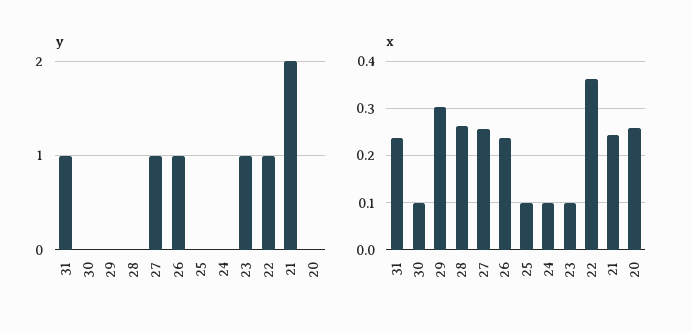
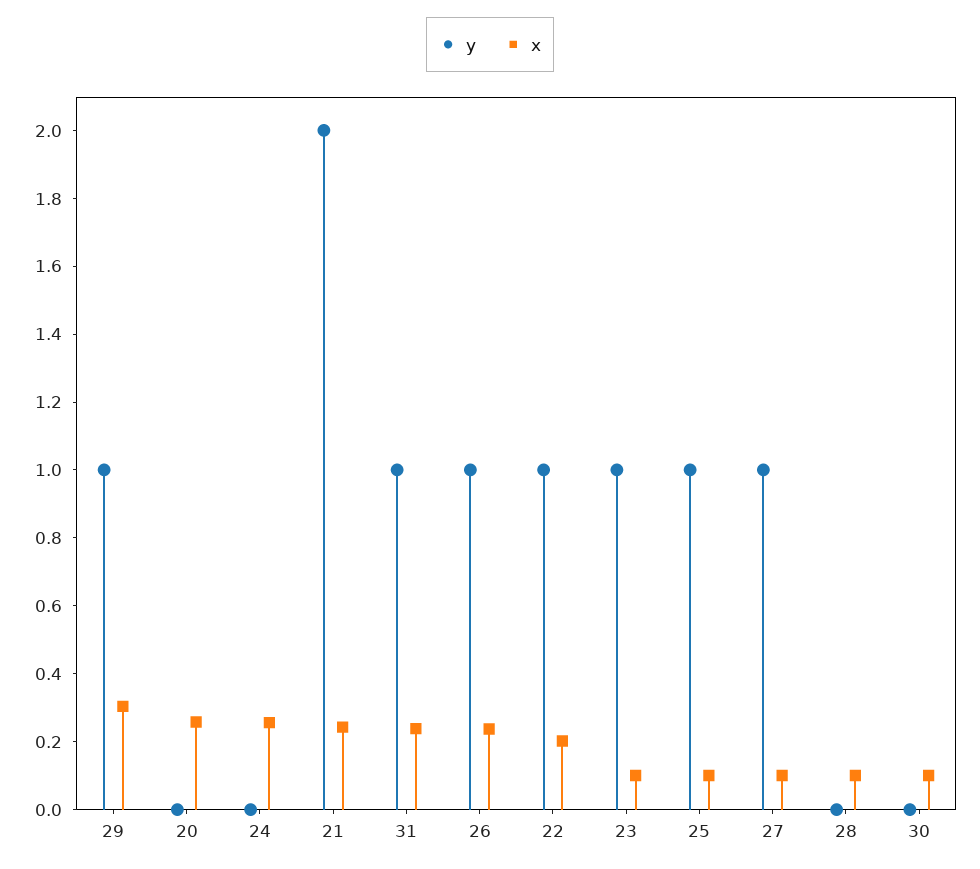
  {
    "y": {
      "31": 1,
      "30": 0,
-     "29": 0,
+     "29": 1,
      "28": 0,
      "27": 1,
      "26": 1,
-     "25": 0,
+     "25": 1,
      "24": 0,
      "23": 1,
      "22": 1,
      "21": 2,
      "20": 0
    },
    "x": {
      "31": 0.24,
      "30": 0.1,
      "29": 0.3,
-     "28": 0.26,
+     "28": 0.1,
-     "27": 0.26,
+     "27": 0.1,
      "26": 0.24,
      "25": 0.1,
-     "24": 0.1,
+     "24": 0.25,
      "23": 0.1,
-     "22": 0.36,
+     "22": 0.2,
      "21": 0.24,
      "20": 0.26
    }
  }

